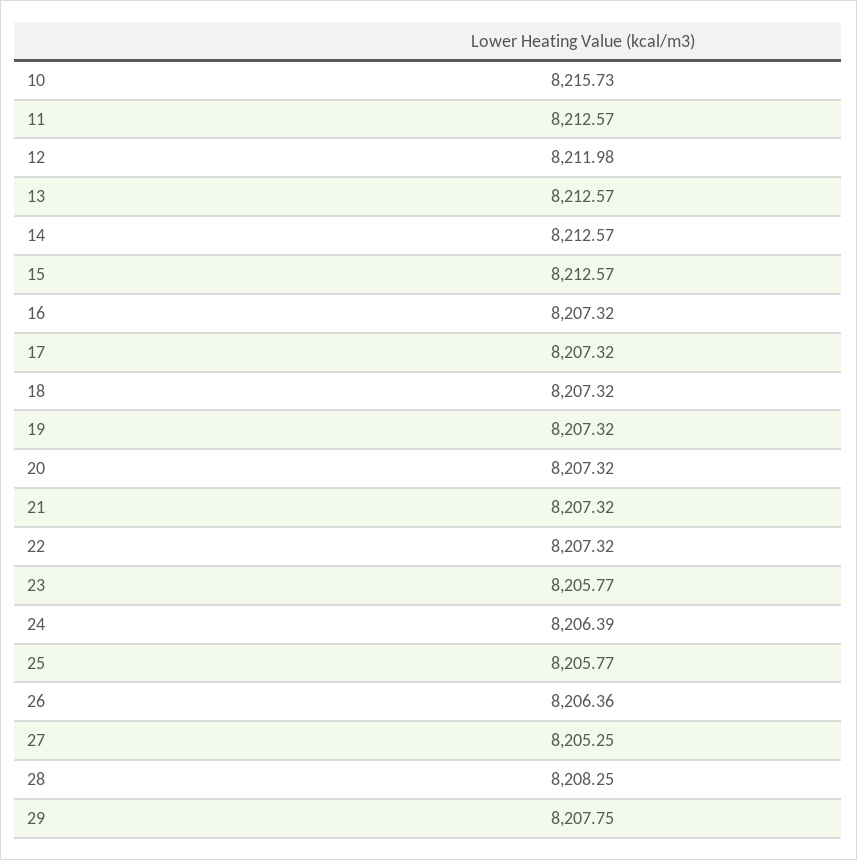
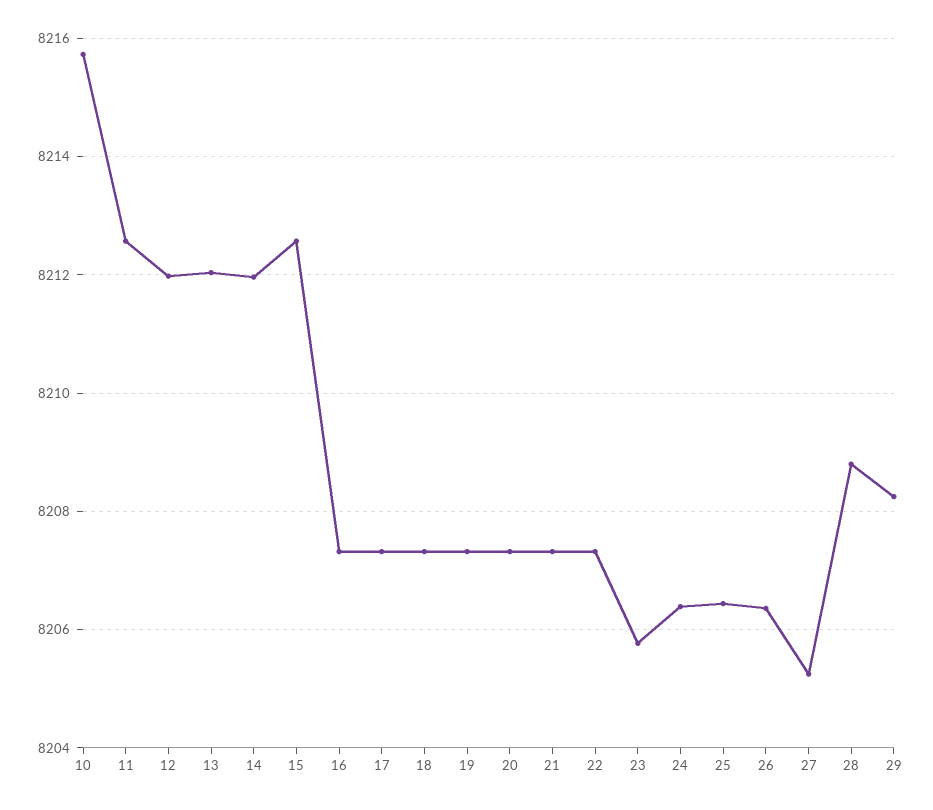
  {
    "10": 8215.73,
    "11": 8212.57,
    "12": 8211.98,
-   "13": 8212.57,
+   "13": 8212,
-   "14": 8212.57,
+   "14": 8212,
    "15": 8212.57,
    "16": 8207.32,
    "17": 8207.32,
    "18": 8207.32,
    "19": 8207.32,
    "20": 8207.32,
    "21": 8207.32,
    "22": 8207.32,
    "23": 8205.77,
    "24": 8206.39,
-   "25": 8205.77,
+   "25": 8206.4,
    "26": 8206.36,
    "27": 8205.25,
-   "28": 8208.25,
+   "28": 8208.8,
-   "29": 8207.75
+   "29": 8208.2
  }

